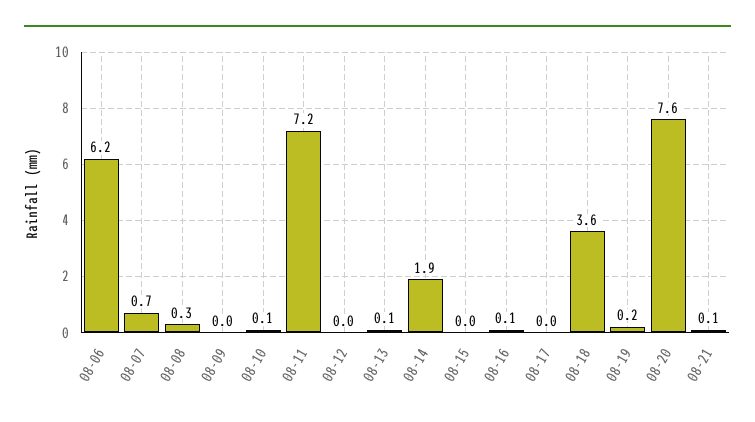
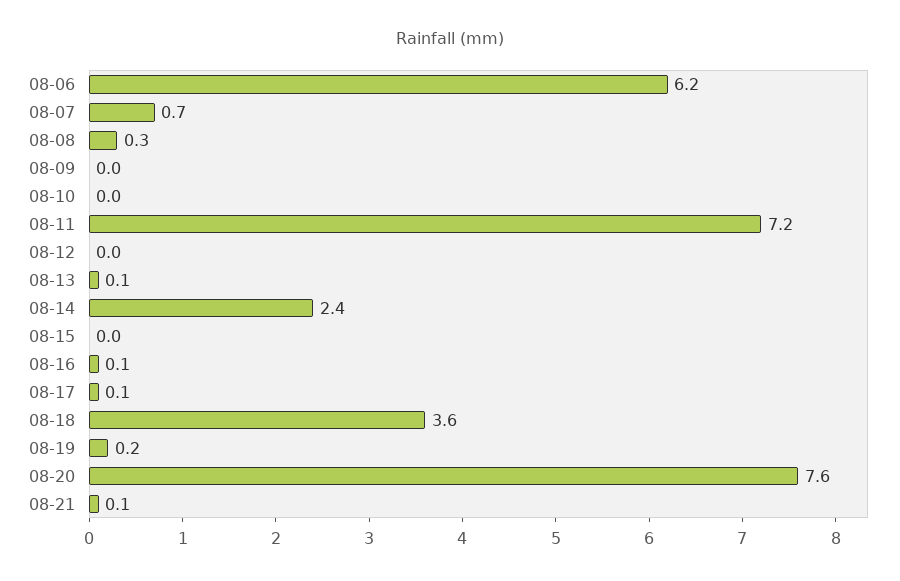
  {
    "08-06": 6.2,
    "08-07": 0.7,
    "08-08": 0.3,
    "08-09": 0,
-   "08-10": 0.1,
+   "08-10": 0,
    "08-11": 7.2,
    "08-12": 0,
    "08-13": 0.1,
-   "08-14": 1.9,
+   "08-14": 2.4,
    "08-15": 0,
    "08-16": 0.1,
-   "08-17": 0,
+   "08-17": 0.1,
    "08-18": 3.6,
    "08-19": 0.2,
    "08-20": 7.6,
    "08-21": 0.1
  }

